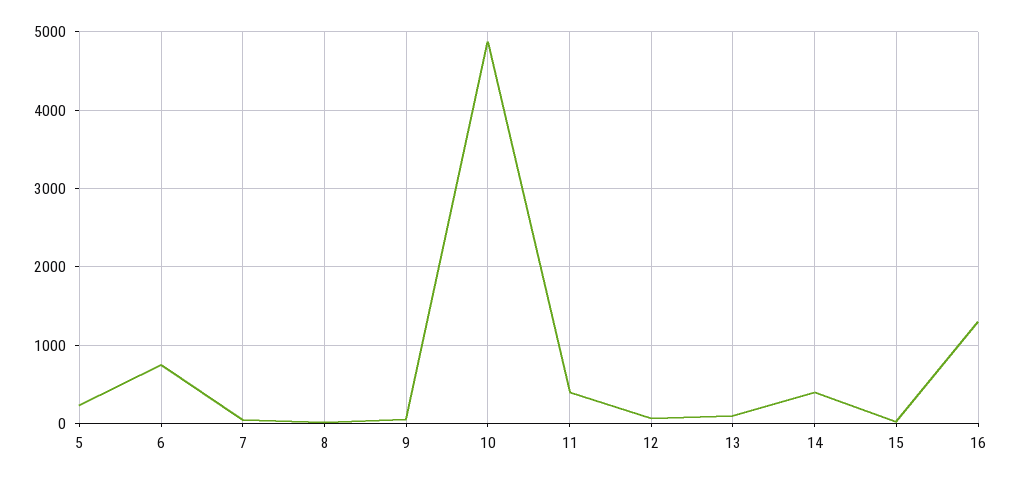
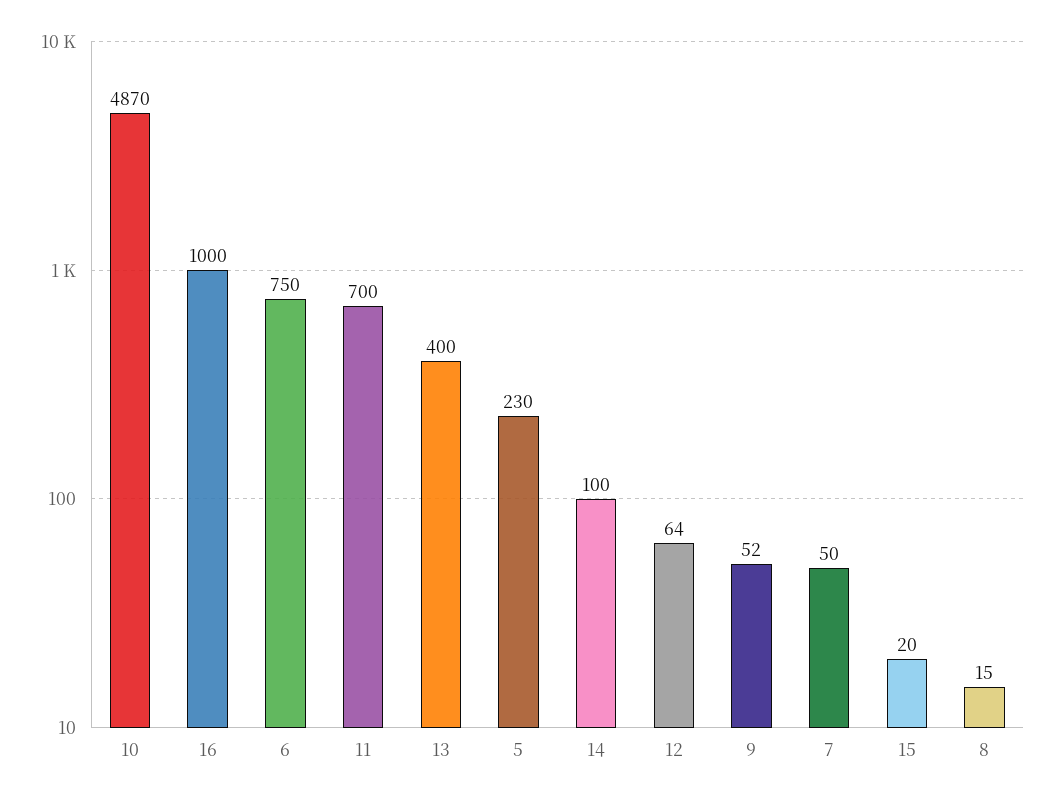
  {
    "5": 230,
    "6": 750,
    "7": 50,
    "8": 15,
    "9": 52,
    "10": 4870,
-   "11": 400,
+   "11": 700,
    "12": 64,
-   "13": 100,
+   "13": 400,
-   "14": 400,
+   "14": 100,
    "15": 20,
-   "16": 1300
+   "16": 1000
  }

